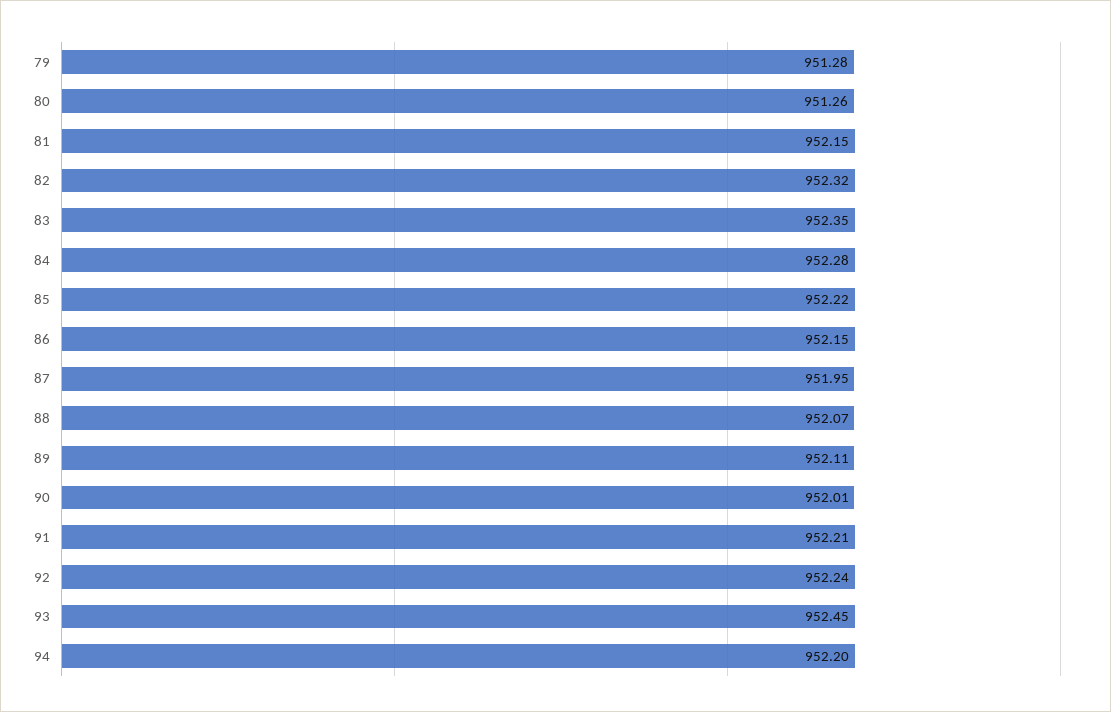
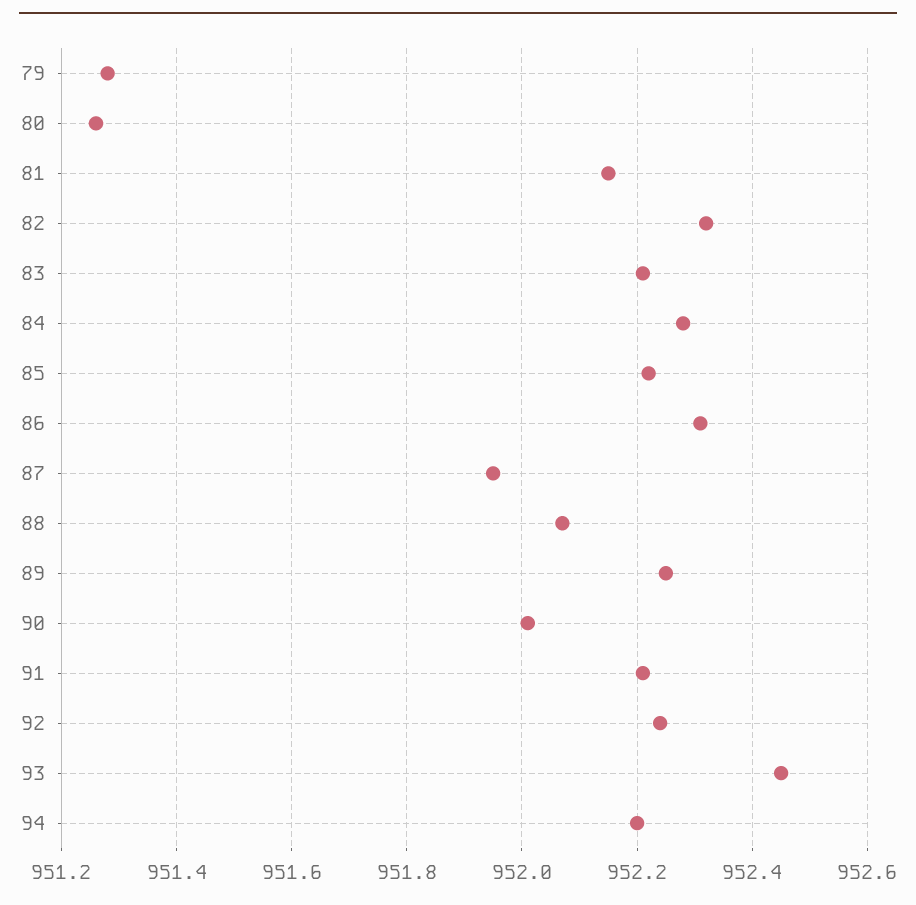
  {
    "79": 951.28,
    "80": 951.26,
    "81": 952.15,
    "82": 952.32,
-   "83": 952.35,
+   "83": 952.2,
    "84": 952.28,
    "85": 952.22,
-   "86": 952.15,
+   "86": 952.3,
    "87": 951.95,
    "88": 952.07,
-   "89": 952.11,
+   "89": 952.25,
    "90": 952.01,
    "91": 952.21,
    "92": 952.24,
    "93": 952.45,
    "94": 952.2
  }

